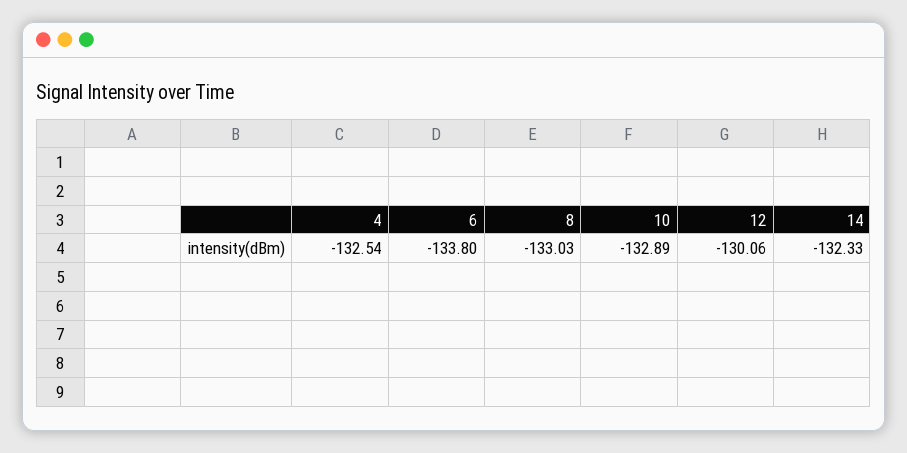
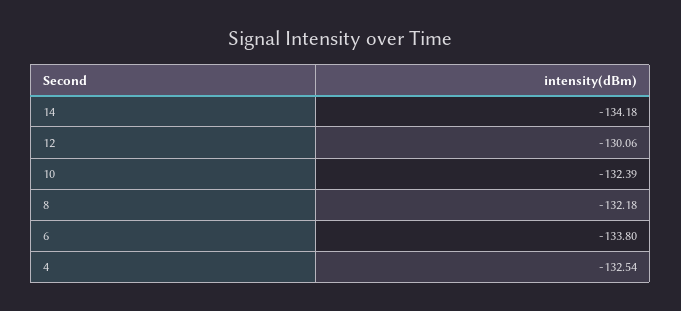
  {
    "4": -132.54,
    "6": -133.8,
-   "8": -133.03,
+   "8": -132.18,
-   "10": -132.89,
+   "10": -132.39,
    "12": -130.06,
-   "14": -132.33
+   "14": -134.18
  }

